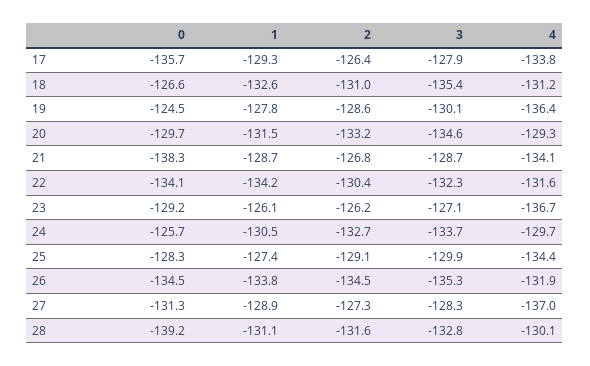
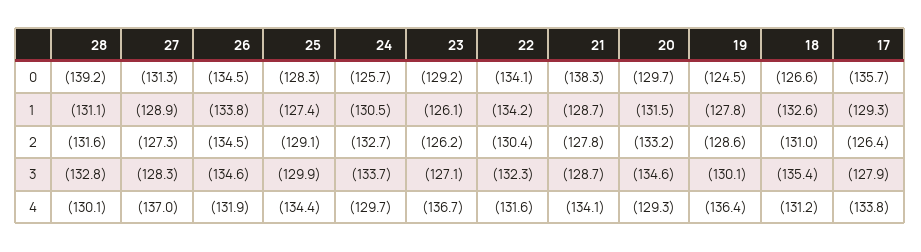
  {
    "0": {
      "17": -135.7,
      "18": -126.6,
      "19": -124.5,
      "20": -129.7,
      "21": -138.3,
      "22": -134.1,
      "23": -129.2,
      "24": -125.7,
      "25": -128.3,
      "26": -134.5,
      "27": -131.3,
      "28": -139.2
    },
    "1": {
      "17": -129.3,
      "18": -132.6,
      "19": -127.8,
      "20": -131.5,
      "21": -128.7,
      "22": -134.2,
      "23": -126.1,
      "24": -130.5,
      "25": -127.4,
      "26": -133.8,
      "27": -128.9,
      "28": -131.1
    },
    "2": {
      "17": -126.4,
      "18": -131,
      "19": -128.6,
      "20": -133.2,
-     "21": -126.8,
+     "21": -127.8,
      "22": -130.4,
      "23": -126.2,
      "24": -132.7,
      "25": -129.1,
      "26": -134.5,
      "27": -127.3,
      "28": -131.6
    },
    "3": {
      "17": -127.9,
      "18": -135.4,
      "19": -130.1,
      "20": -134.6,
      "21": -128.7,
      "22": -132.3,
      "23": -127.1,
      "24": -133.7,
      "25": -129.9,
-     "26": -135.3,
+     "26": -134.6,
      "27": -128.3,
      "28": -132.8
    },
    "4": {
      "17": -133.8,
      "18": -131.2,
      "19": -136.4,
      "20": -129.3,
      "21": -134.1,
      "22": -131.6,
      "23": -136.7,
      "24": -129.7,
      "25": -134.4,
      "26": -131.9,
      "27": -137,
      "28": -130.1
    }
  }

